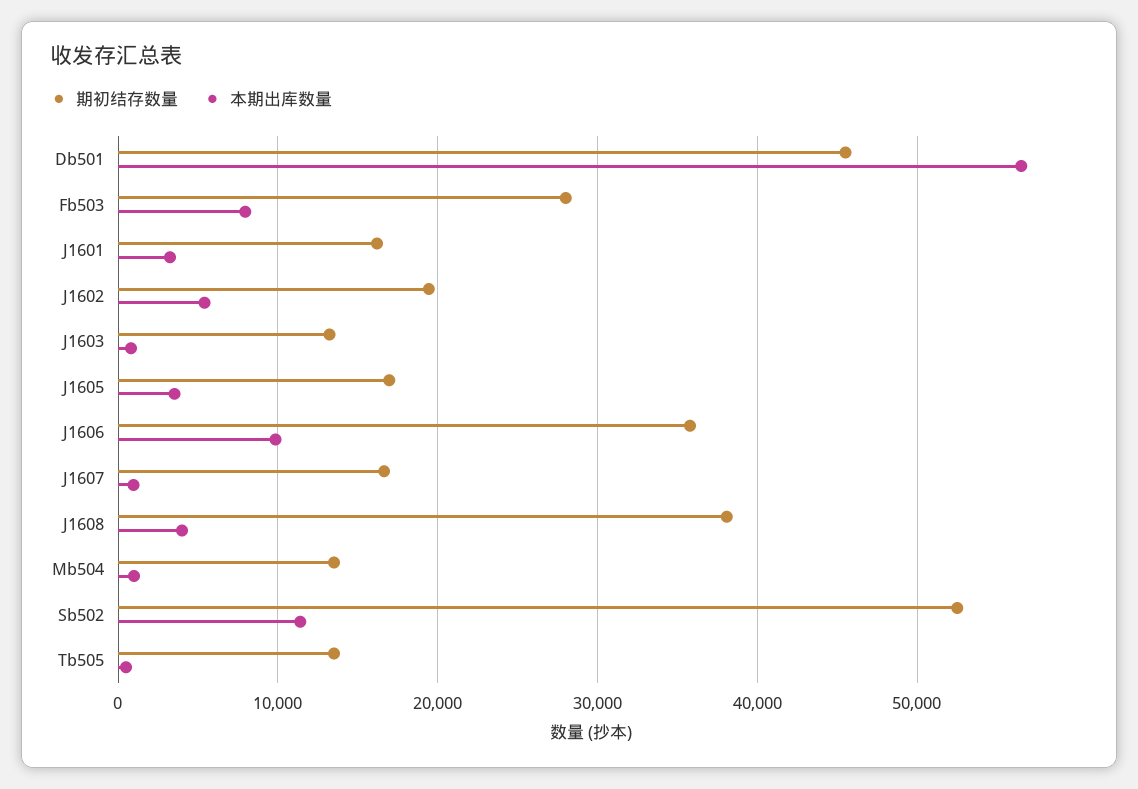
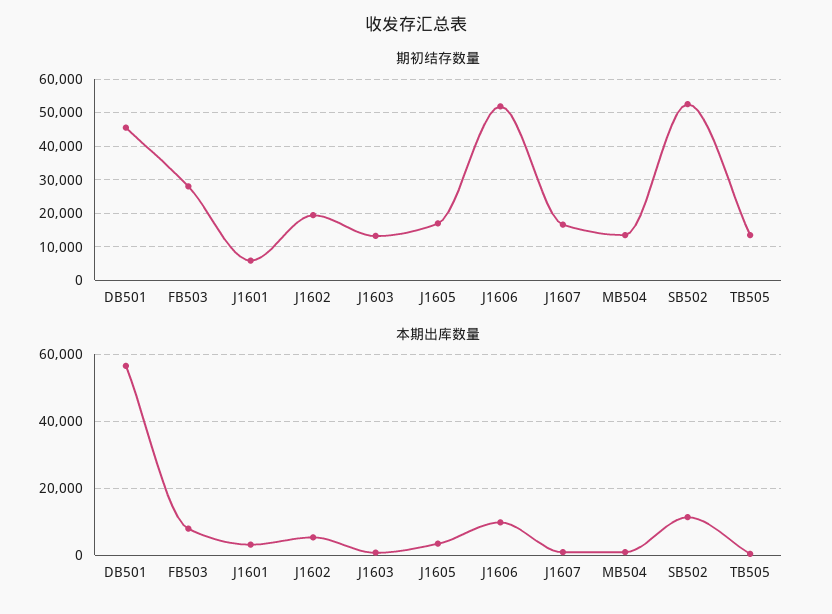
  {
    "期初结存数量": {
      "Db501": 46000,
      "Fb503": 28000,
-     "J1601": 16000,
+     "J1601": 6000,
      "J1602": 19000,
      "J1603": 13000,
      "J1605": 17000,
-     "J1606": 36000,
+     "J1606": 52000,
      "J1607": 17000,
-     "J1608": 38000,
      "Mb504": 14000,
      "Sb502": 53000,
      "Tb505": 14000
    },
    "本期出库数量": {
      "Db501": 57000,
      "Fb503": 8000,
      "J1601": 3000,
      "J1602": 5000,
      "J1603": 1000,
      "J1605": 4000,
      "J1606": 10000,
      "J1607": 1000,
-     "J1608": 4000,
      "Mb504": 1000,
      "Sb502": 11000,
      "Tb505": 1000
    }
  }

